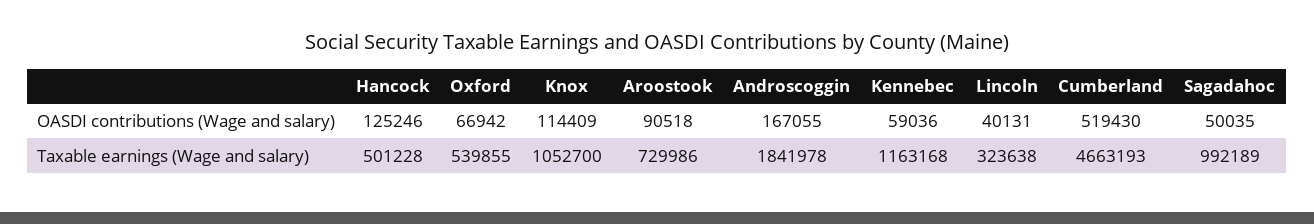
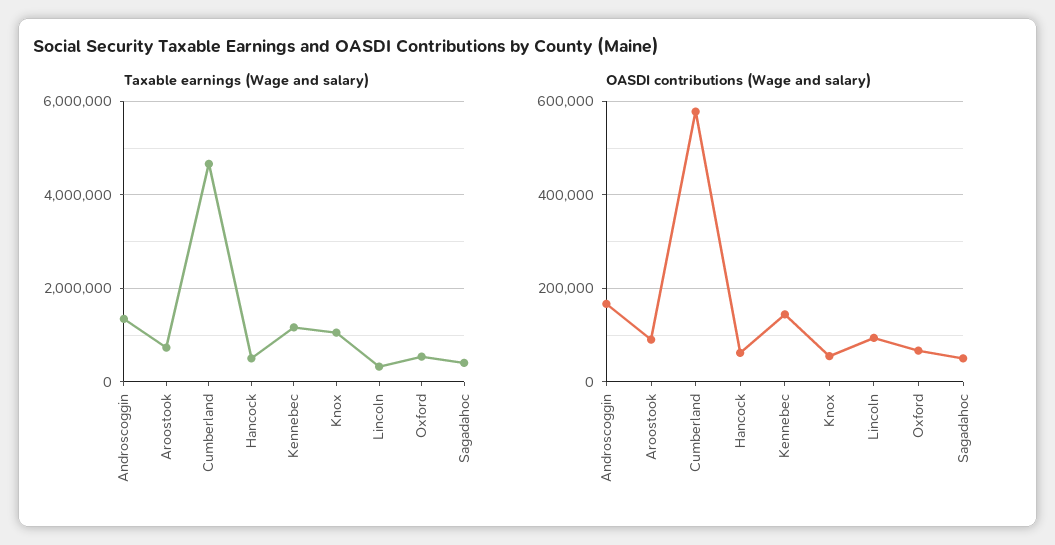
  {
    "OASDI contributions (Wage and salary)": {
-     "Hancock": 125246,
+     "Hancock": 60000,
      "Oxford": 66942,
-     "Knox": 114409,
+     "Knox": 60000,
      "Aroostook": 90518,
      "Androscoggin": 167055,
-     "Kennebec": 59036,
+     "Kennebec": 140000,
-     "Lincoln": 40131,
+     "Lincoln": 100000,
-     "Cumberland": 519430,
+     "Cumberland": 580000,
      "Sagadahoc": 50035
    },
    "Taxable earnings (Wage and salary)": {
      "Hancock": 501228,
      "Oxford": 539855,
      "Knox": 1052700,
      "Aroostook": 729986,
-     "Androscoggin": 1841978,
+     "Androscoggin": 1400000,
      "Kennebec": 1163168,
      "Lincoln": 323638,
      "Cumberland": 4663193,
-     "Sagadahoc": 992189
+     "Sagadahoc": 400000
    }
  }

